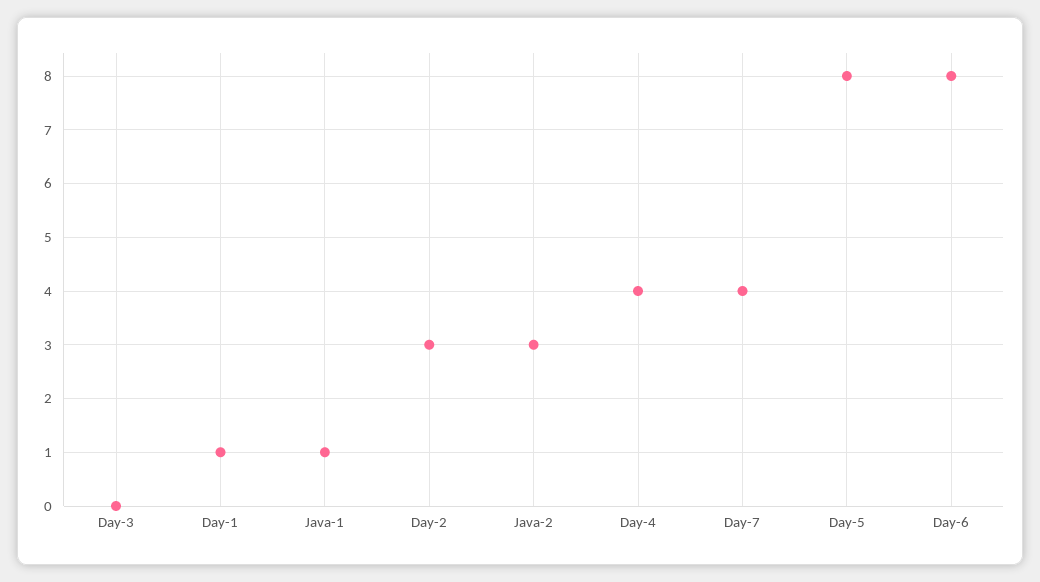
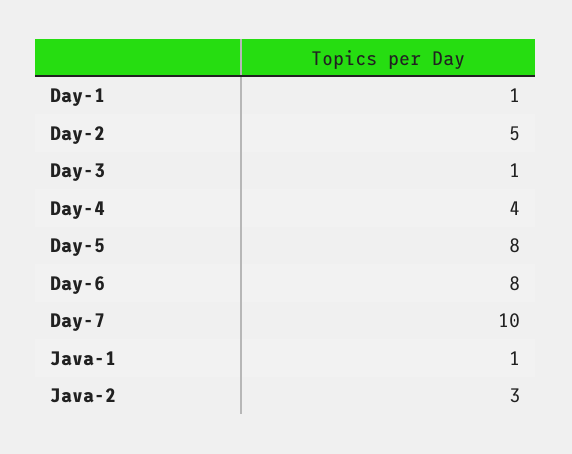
  {
-   "Day-3": 0,
+   "Day-3": 1,
    "Day-1": 1,
    "Java-1": 1,
-   "Day-2": 3,
+   "Day-2": 5,
    "Java-2": 3,
    "Day-4": 4,
-   "Day-7": 4,
+   "Day-7": 10,
    "Day-5": 8,
    "Day-6": 8
  }

